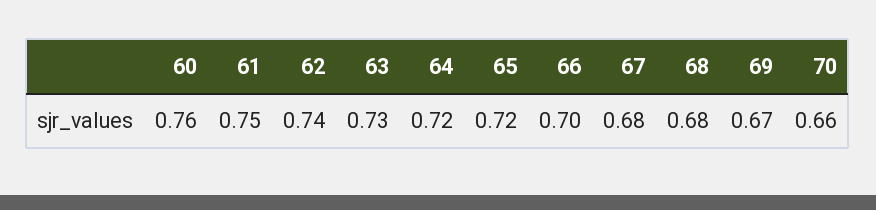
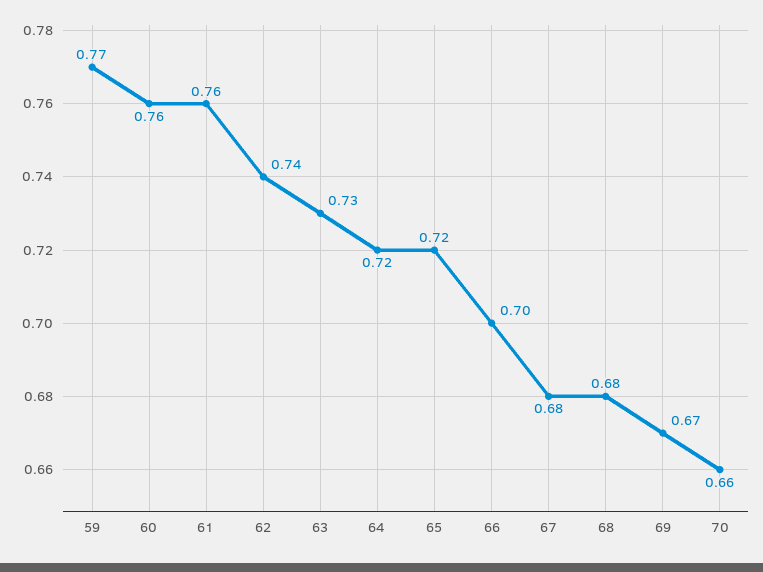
  {
    "60": 0.76,
-   "61": 0.75,
+   "61": 0.76,
    "62": 0.74,
    "63": 0.73,
    "64": 0.72,
    "65": 0.72,
    "66": 0.7,
    "67": 0.68,
    "68": 0.68,
    "69": 0.67,
-   "70": 0.66
+   "70": 0.66,
+   "59": 0.77
  }

